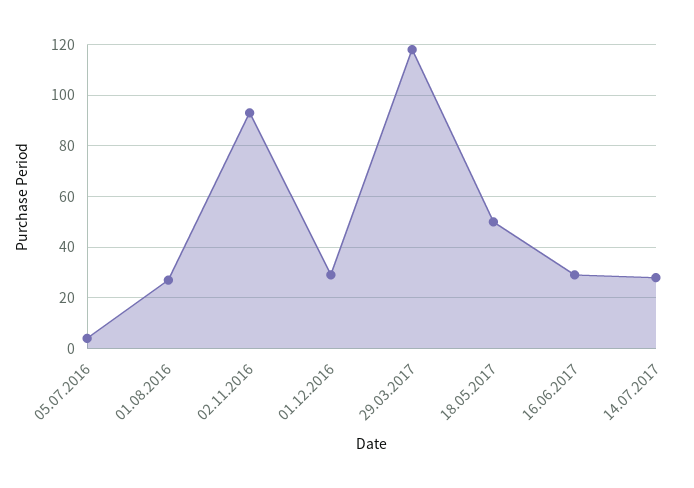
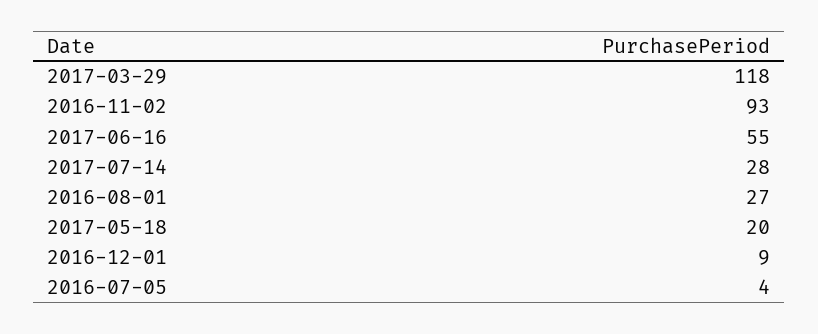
  {
    "05.07.2016": 4,
    "01.08.2016": 27,
    "02.11.2016": 93,
-   "01.12.2016": 30,
+   "01.12.2016": 9,
    "29.03.2017": 118,
-   "18.05.2017": 50,
+   "18.05.2017": 20,
-   "16.06.2017": 30,
+   "16.06.2017": 55,
    "14.07.2017": 28
  }

